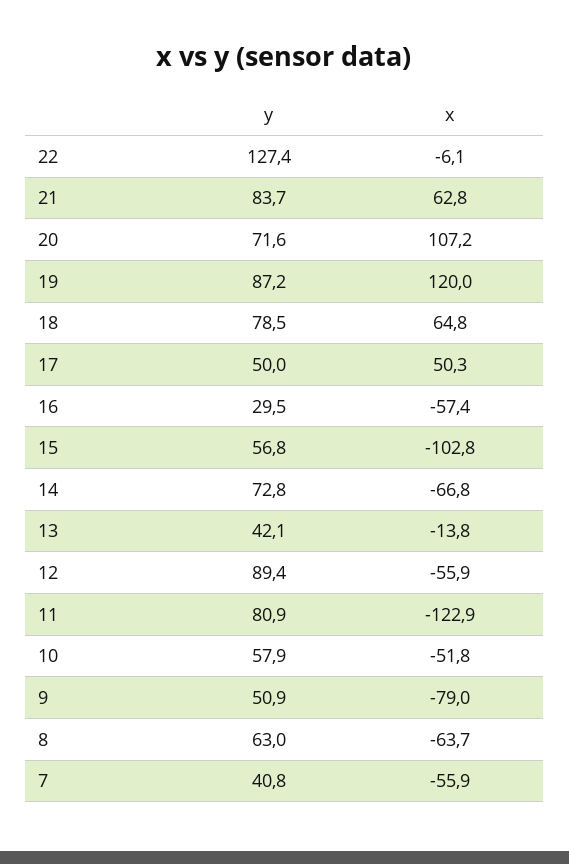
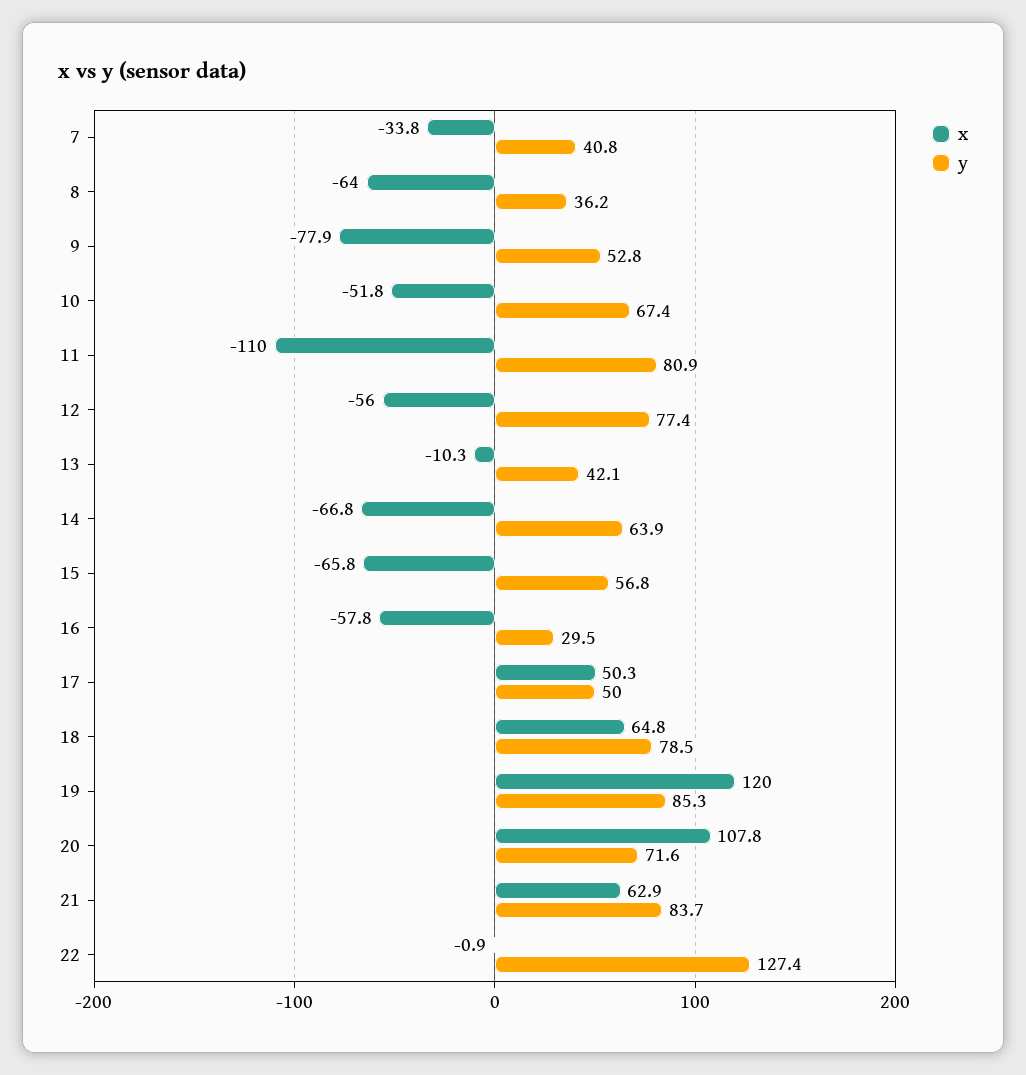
  {
    "y": {
      "22": 127.4,
      "21": 83.7,
      "20": 71.6,
-     "19": 87.2,
+     "19": 85.3,
      "18": 78.5,
      "17": 50,
      "16": 29.5,
      "15": 56.8,
-     "14": 72.8,
+     "14": 63.9,
      "13": 42.1,
-     "12": 89.4,
+     "12": 77.4,
      "11": 80.9,
-     "10": 57.9,
+     "10": 67.4,
-     "9": 50.9,
+     "9": 52.8,
-     "8": 63,
+     "8": 36.2,
      "7": 40.8
    },
    "x": {
-     "22": -6.1,
+     "22": -0.9,
-     "21": 62.8,
+     "21": 62.9,
-     "20": 107.2,
+     "20": 107.8,
      "19": 120,
      "18": 64.8,
      "17": 50.3,
-     "16": -57.4,
+     "16": -57.8,
-     "15": -102.8,
+     "15": -65.8,
      "14": -66.8,
-     "13": -13.8,
+     "13": -10.3,
-     "12": -55.9,
+     "12": -56,
-     "11": -122.9,
+     "11": -110,
      "10": -51.8,
-     "9": -79,
+     "9": -77.9,
-     "8": -63.7,
+     "8": -64,
-     "7": -55.9
+     "7": -33.8
    }
  }

